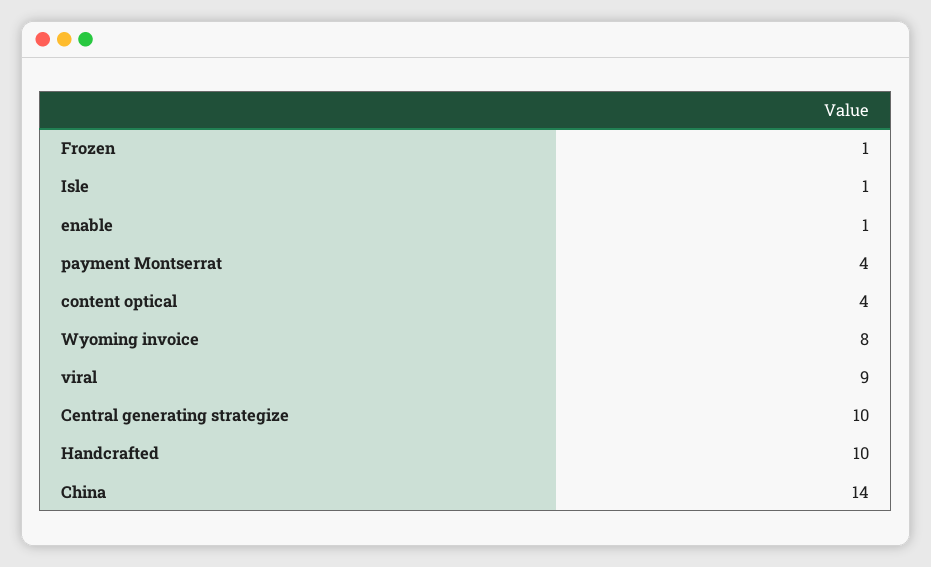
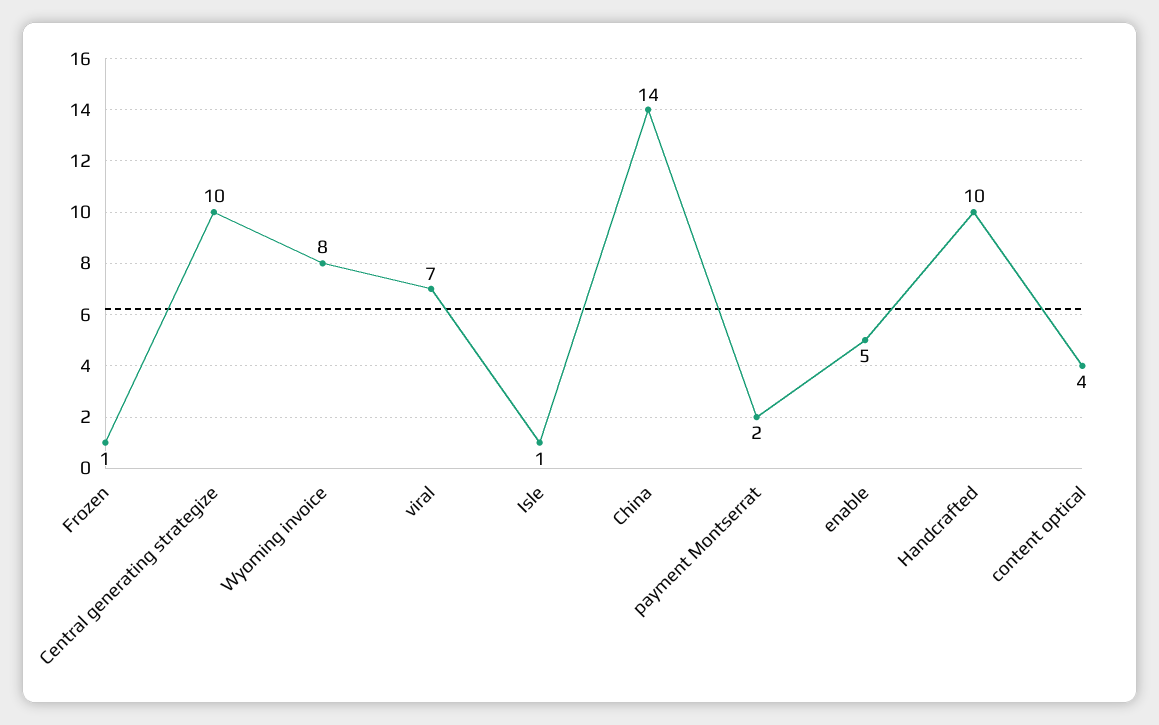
  {
    "Frozen": 1,
    "Isle": 1,
-   "enable": 1,
+   "enable": 5,
-   "payment Montserrat": 4,
+   "payment Montserrat": 2,
    "content optical": 4,
    "Wyoming invoice": 8,
-   "viral": 9,
+   "viral": 7,
    "Central generating strategize": 10,
    "Handcrafted": 10,
    "China": 14
  }

